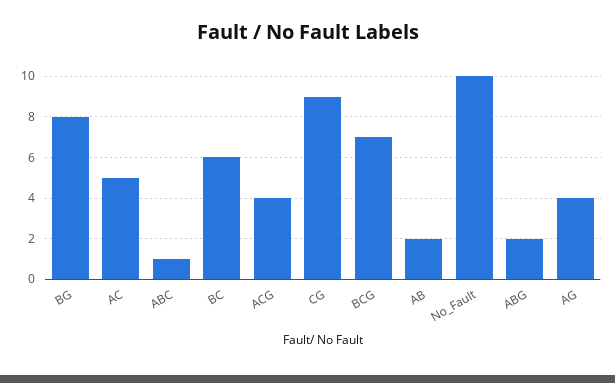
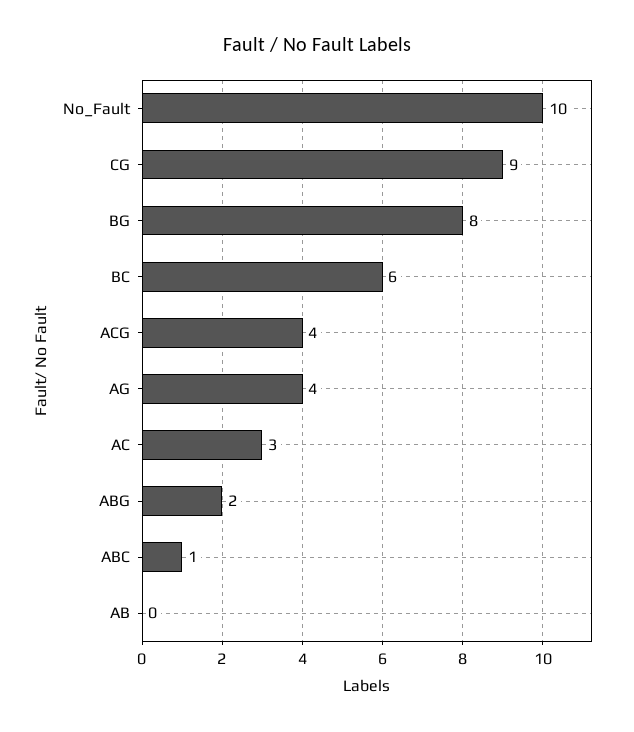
  {
    "BG": 8,
-   "AC": 5,
+   "AC": 3,
    "ABC": 1,
    "BC": 6,
    "ACG": 4,
    "CG": 9,
-   "BCG": 7,
-   "AB": 2,
+   "AB": 0,
    "No_Fault": 10,
    "ABG": 2,
    "AG": 4
  }

